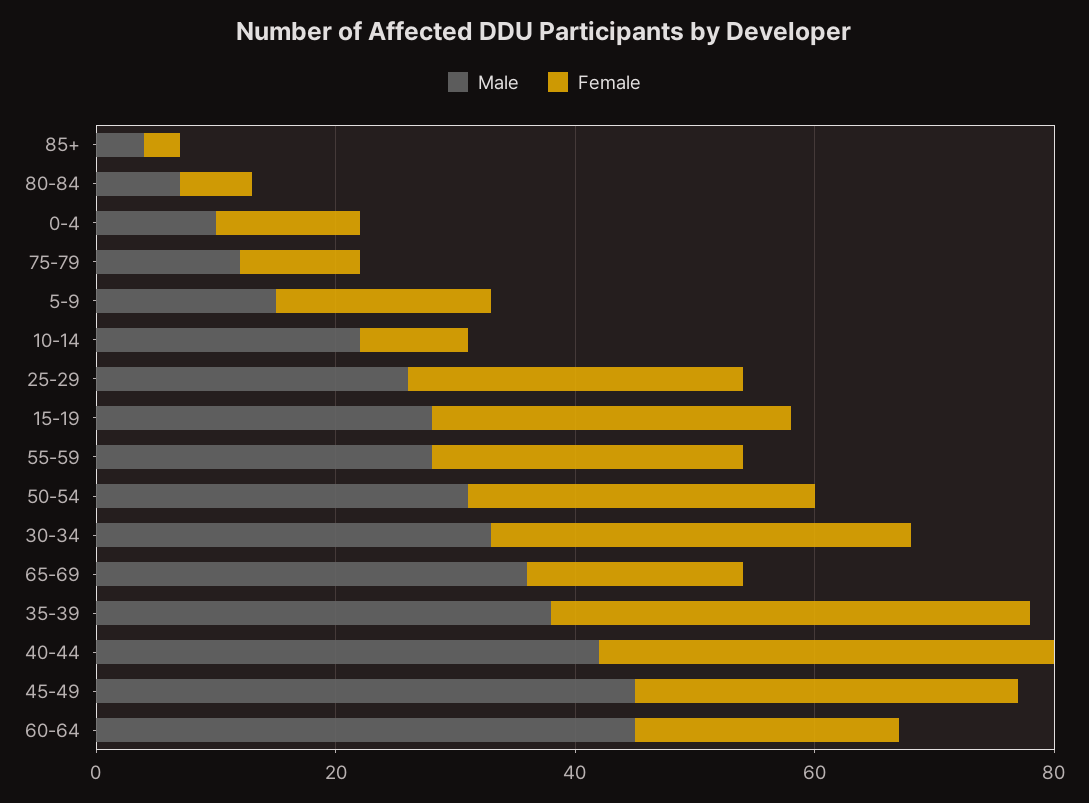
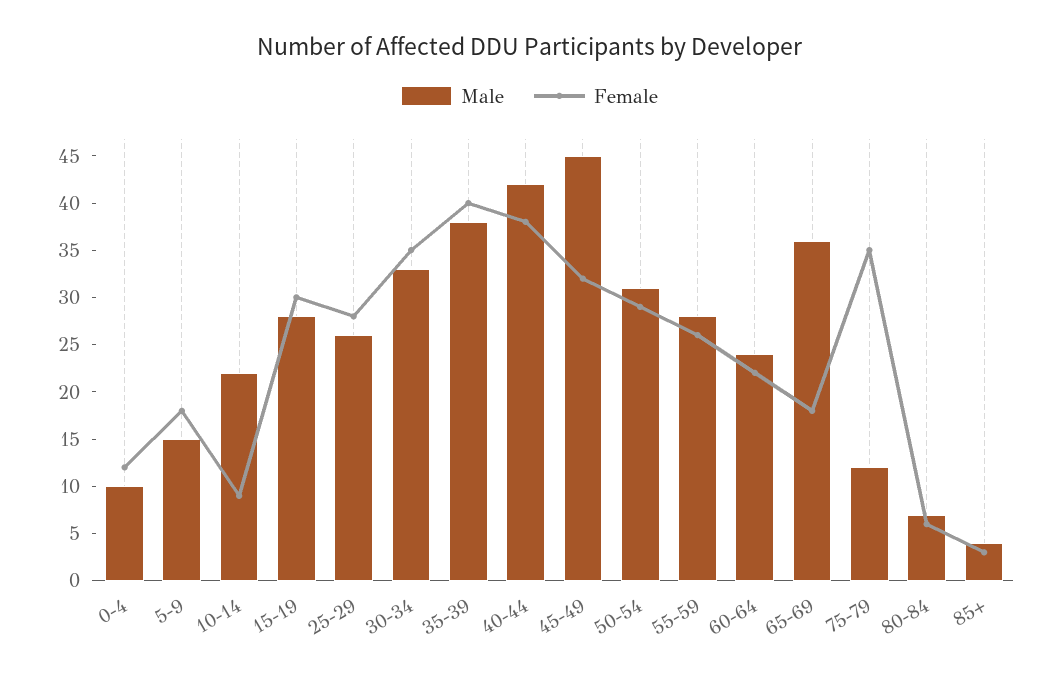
  {
    "Male": {
      "85+": 4,
      "80-84": 7,
      "0-4": 10,
      "75-79": 12,
      "5-9": 15,
      "10-14": 22,
      "25-29": 26,
      "15-19": 28,
      "55-59": 28,
      "50-54": 31,
      "30-34": 33,
      "65-69": 36,
      "35-39": 38,
      "40-44": 42,
      "45-49": 45,
-     "60-64": 45
+     "60-64": 24
    },
    "Female": {
      "85+": 3,
      "80-84": 6,
      "0-4": 12,
-     "75-79": 10,
+     "75-79": 35,
      "5-9": 18,
      "10-14": 9,
      "25-29": 28,
      "15-19": 30,
      "55-59": 26,
      "50-54": 29,
      "30-34": 35,
      "65-69": 18,
      "35-39": 40,
      "40-44": 38,
      "45-49": 32,
      "60-64": 22
    }
  }

